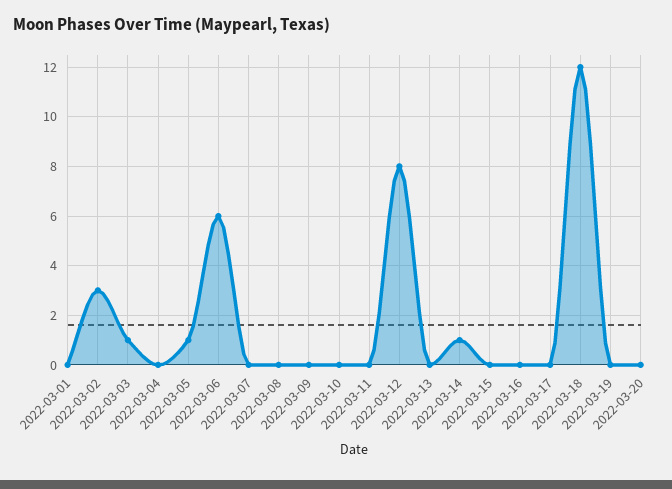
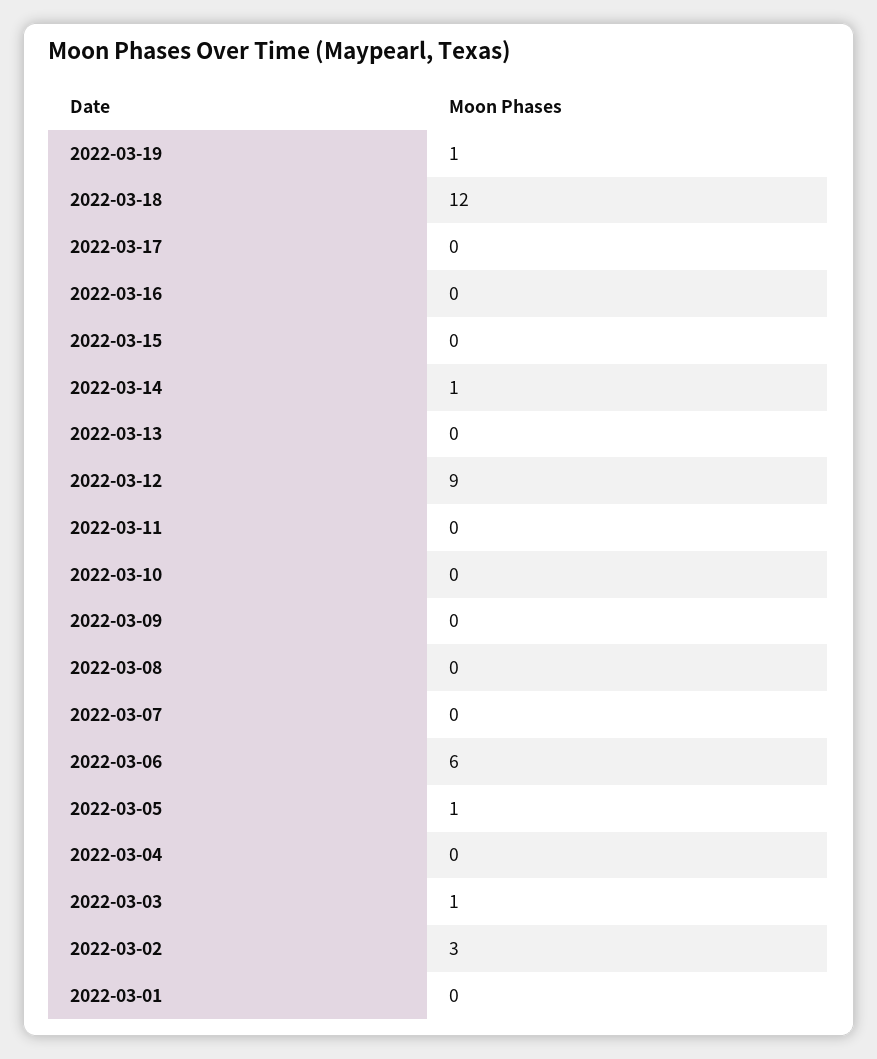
  {
    "2022-03-01": 0,
    "2022-03-02": 3,
    "2022-03-03": 1,
    "2022-03-04": 0,
    "2022-03-05": 1,
    "2022-03-06": 6,
    "2022-03-07": 0,
    "2022-03-08": 0,
    "2022-03-09": 0,
    "2022-03-10": 0,
    "2022-03-11": 0,
-   "2022-03-12": 8,
+   "2022-03-12": 9,
    "2022-03-13": 0,
    "2022-03-14": 1,
    "2022-03-15": 0,
    "2022-03-16": 0,
    "2022-03-17": 0,
    "2022-03-18": 12,
-   "2022-03-19": 0,
+   "2022-03-19": 1
-   "2022-03-20": 0
  }

